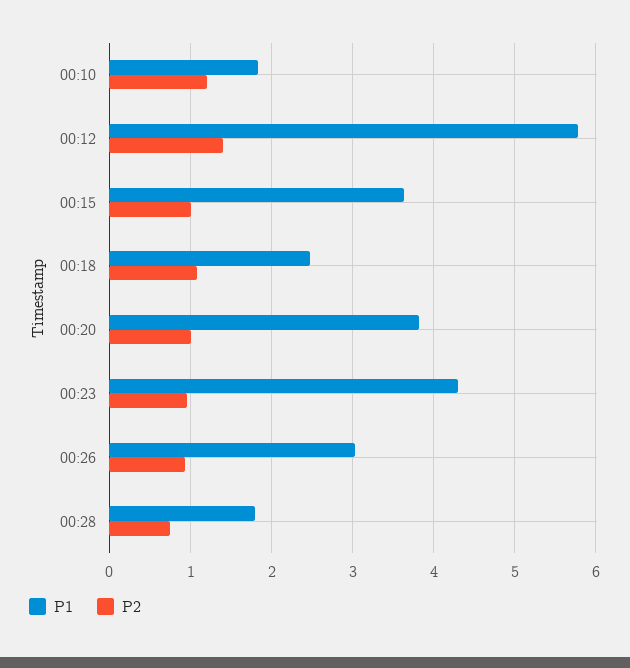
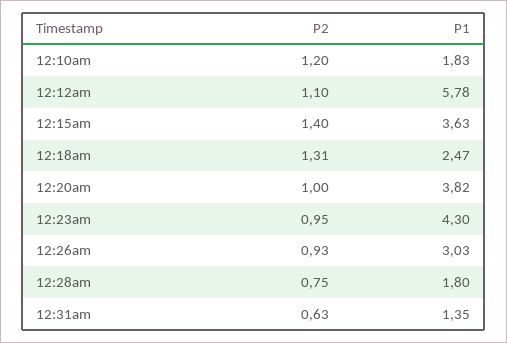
  {
    "P1": {
      "00:10": 1.83,
      "00:12": 5.78,
      "00:15": 3.63,
      "00:18": 2.47,
      "00:20": 3.82,
      "00:23": 4.3,
      "00:26": 3.03,
-     "00:28": 1.8
+     "00:28": 1.8,
+     "12:31am": 1.35
    },
    "P2": {
      "00:10": 1.2,
-     "00:12": 1.4,
+     "00:12": 1.1,
-     "00:15": 1,
+     "00:15": 1.4,
-     "00:18": 1.1,
+     "00:18": 1.31,
      "00:20": 1,
      "00:23": 0.95,
      "00:26": 0.93,
-     "00:28": 0.75
+     "00:28": 0.75,
+     "12:31am": 0.63
    }
  }

